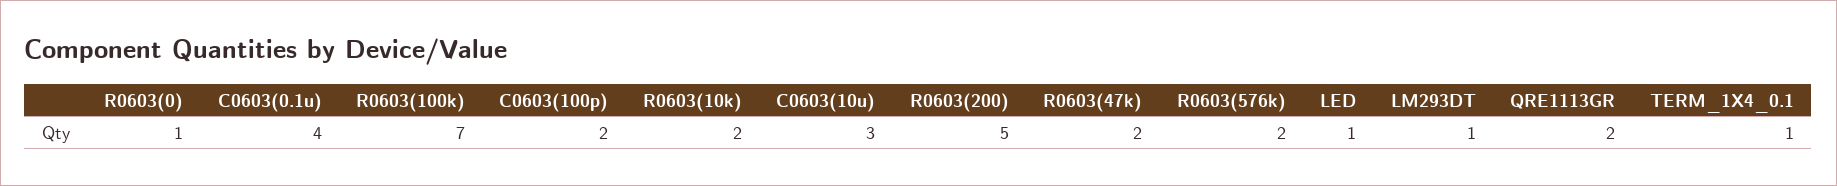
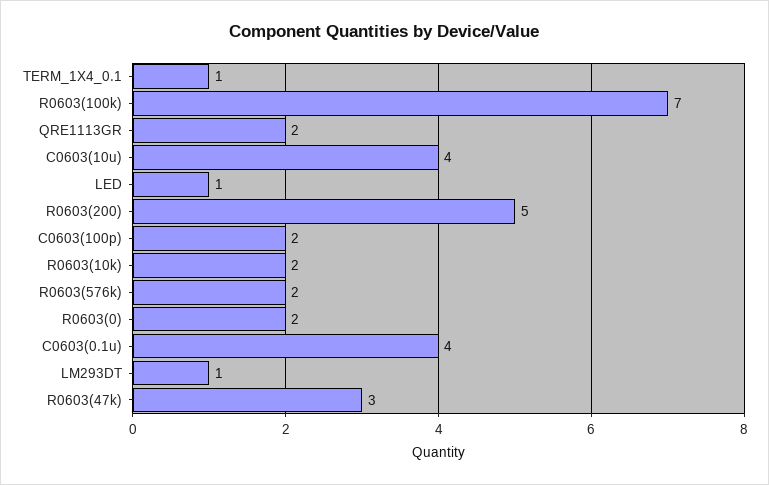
  {
-   "R0603(0)": 1,
+   "R0603(0)": 2,
    "C0603(0.1u)": 4,
    "R0603(100k)": 7,
    "C0603(100p)": 2,
    "R0603(10k)": 2,
-   "C0603(10u)": 3,
+   "C0603(10u)": 4,
    "R0603(200)": 5,
-   "R0603(47k)": 2,
+   "R0603(47k)": 3,
    "R0603(576k)": 2,
    "LED": 1,
    "LM293DT": 1,
    "QRE1113GR": 2,
    "TERM_1X4_0.1": 1
  }

